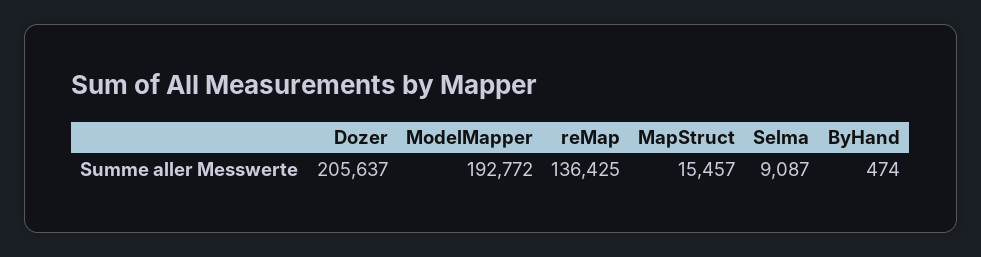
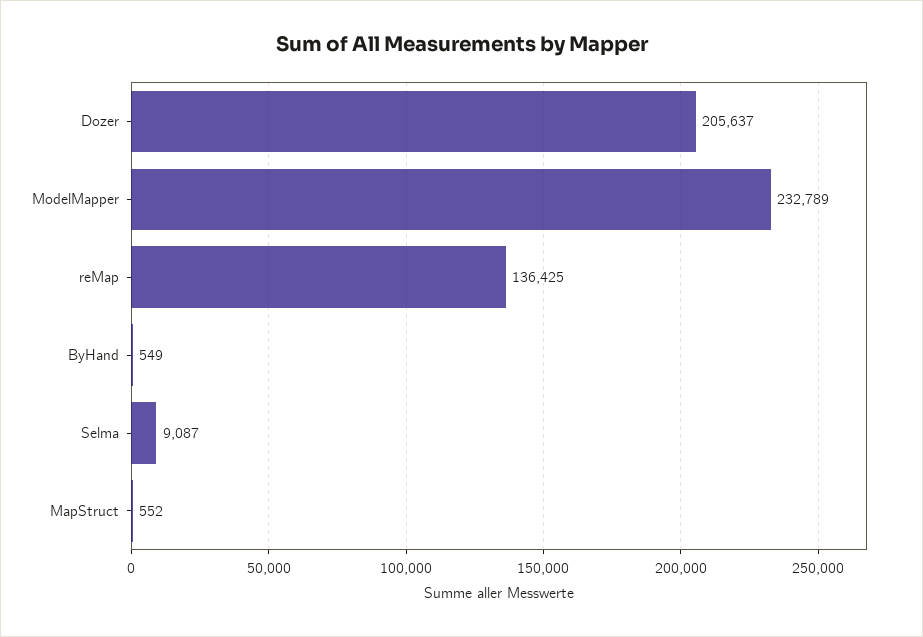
  {
    "Dozer": 205637,
-   "ModelMapper": 192772,
+   "ModelMapper": 232789,
    "reMap": 136425,
-   "MapStruct": 15457,
+   "MapStruct": 552,
    "Selma": 9087,
-   "ByHand": 474
+   "ByHand": 549
  }

